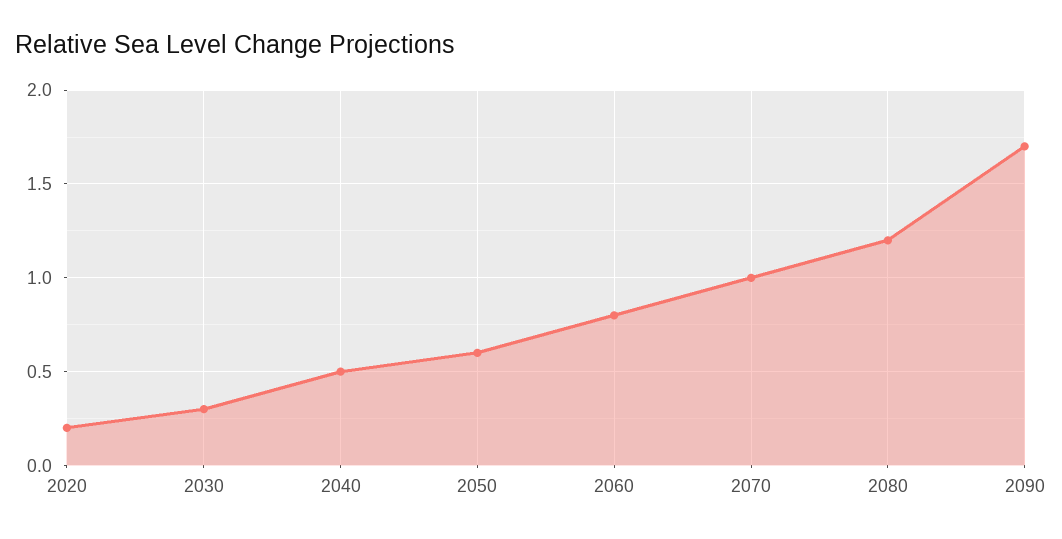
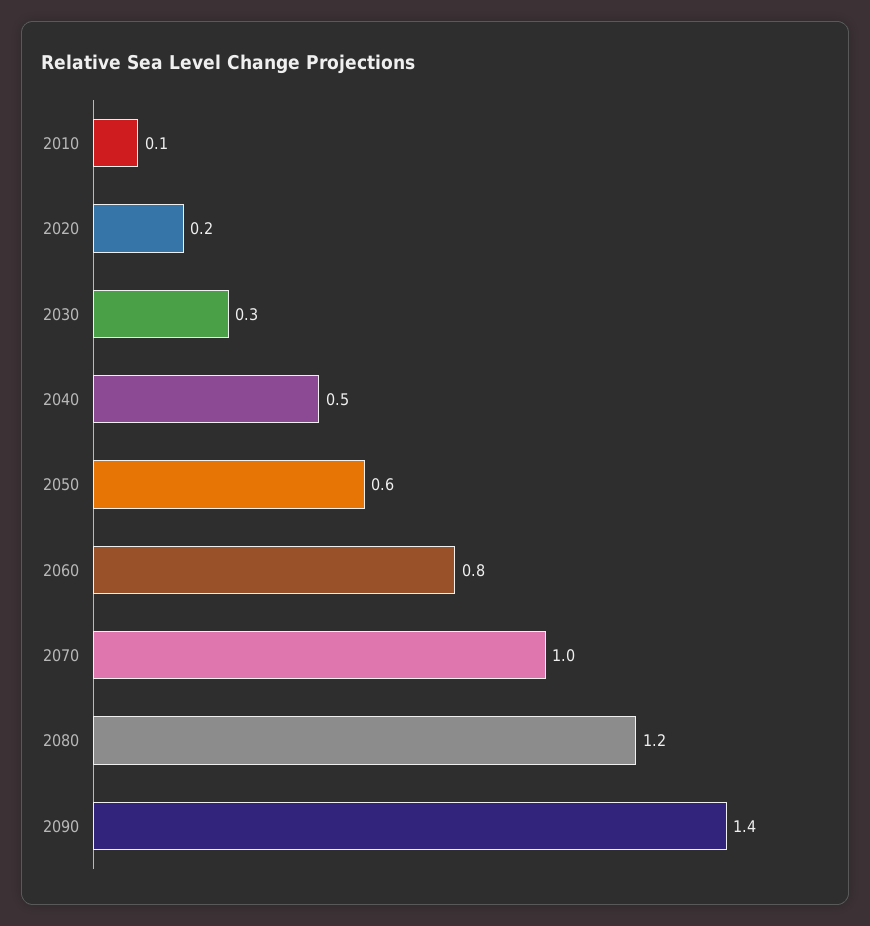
  {
    "2020": 0.2,
    "2030": 0.3,
    "2040": 0.5,
    "2050": 0.6,
    "2060": 0.8,
    "2070": 1,
    "2080": 1.2,
-   "2090": 1.7
+   "2090": 1.4,
+   "2010": 0.1
  }

